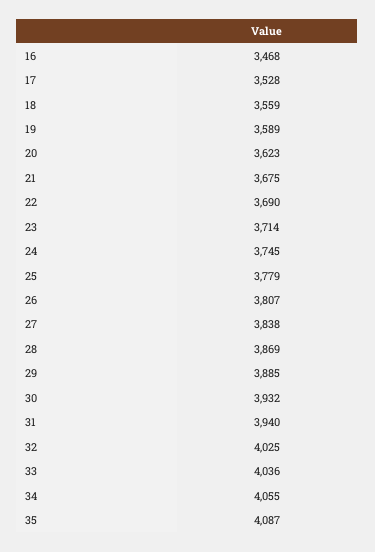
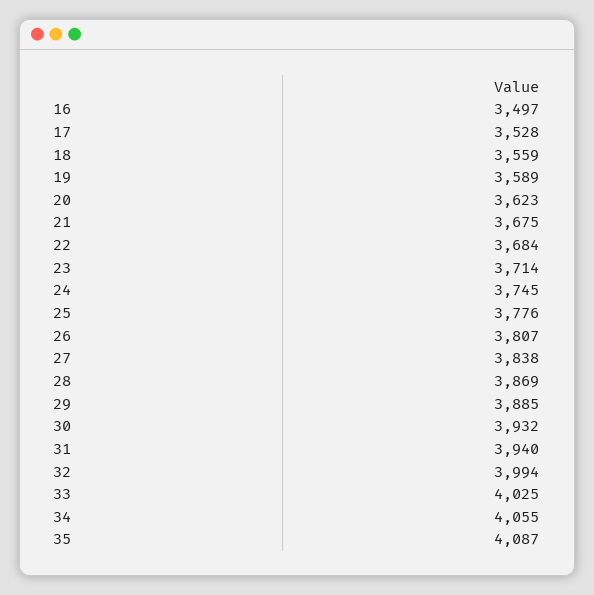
  {
-   "16": 3468,
+   "16": 3497,
    "17": 3528,
    "18": 3559,
    "19": 3589,
    "20": 3623,
    "21": 3675,
-   "22": 3690,
+   "22": 3684,
    "23": 3714,
    "24": 3745,
-   "25": 3779,
+   "25": 3776,
    "26": 3807,
    "27": 3838,
    "28": 3869,
    "29": 3885,
    "30": 3932,
    "31": 3940,
-   "32": 4025,
+   "32": 3994,
-   "33": 4036,
+   "33": 4025,
    "34": 4055,
    "35": 4087
  }

